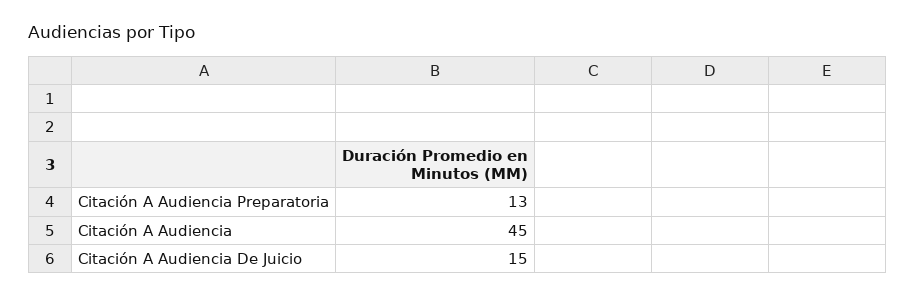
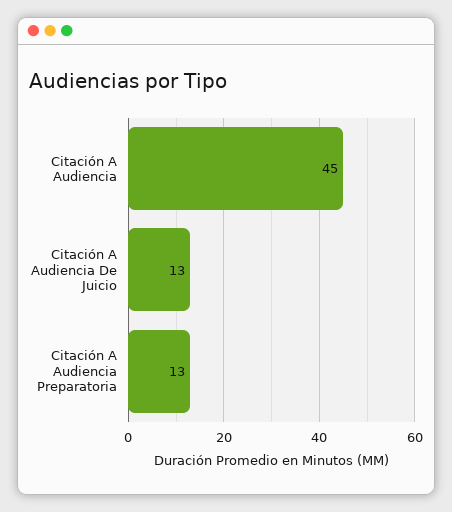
  {
    "Citación A Audiencia Preparatoria": 13,
    "Citación A Audiencia": 45,
-   "Citación A Audiencia De Juicio": 15
+   "Citación A Audiencia De Juicio": 13
  }

